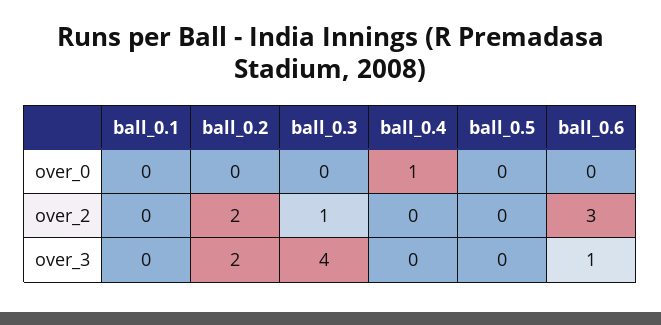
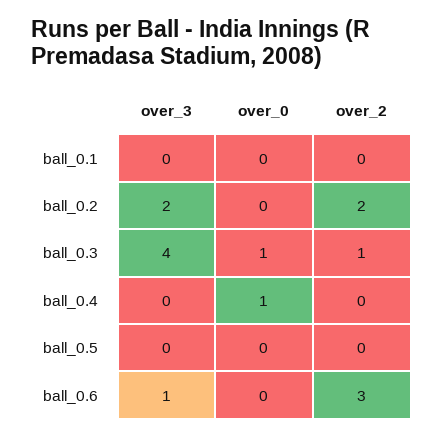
  {
    "ball_0.1": {
      "over_0": 0,
      "over_2": 0,
      "over_3": 0
    },
    "ball_0.2": {
      "over_0": 0,
      "over_2": 2,
      "over_3": 2
    },
    "ball_0.3": {
-     "over_0": 0,
+     "over_0": 1,
      "over_2": 1,
      "over_3": 4
    },
    "ball_0.4": {
      "over_0": 1,
      "over_2": 0,
      "over_3": 0
    },
    "ball_0.5": {
      "over_0": 0,
      "over_2": 0,
      "over_3": 0
    },
    "ball_0.6": {
      "over_0": 0,
      "over_2": 3,
      "over_3": 1
    }
  }

